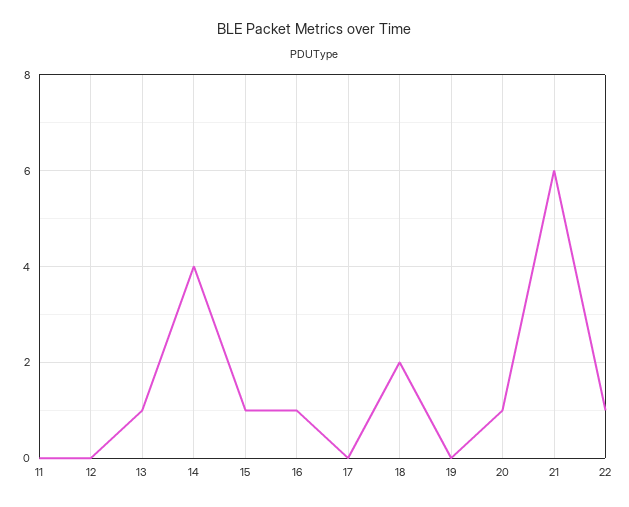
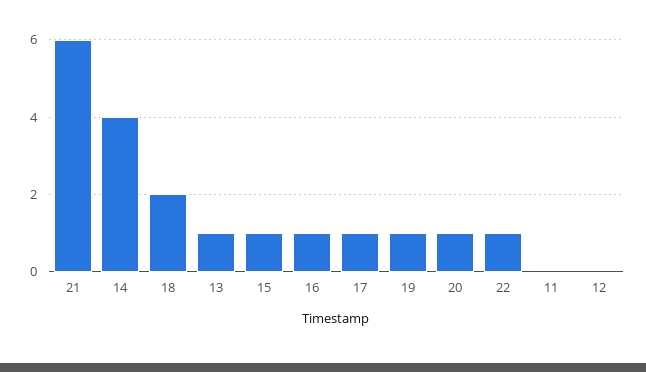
  {
    "11": 0,
    "12": 0,
    "13": 1,
    "14": 4,
    "15": 1,
    "16": 1,
-   "17": 0,
+   "17": 1,
    "18": 2,
-   "19": 0,
+   "19": 1,
    "20": 1,
    "21": 6,
    "22": 1
  }

